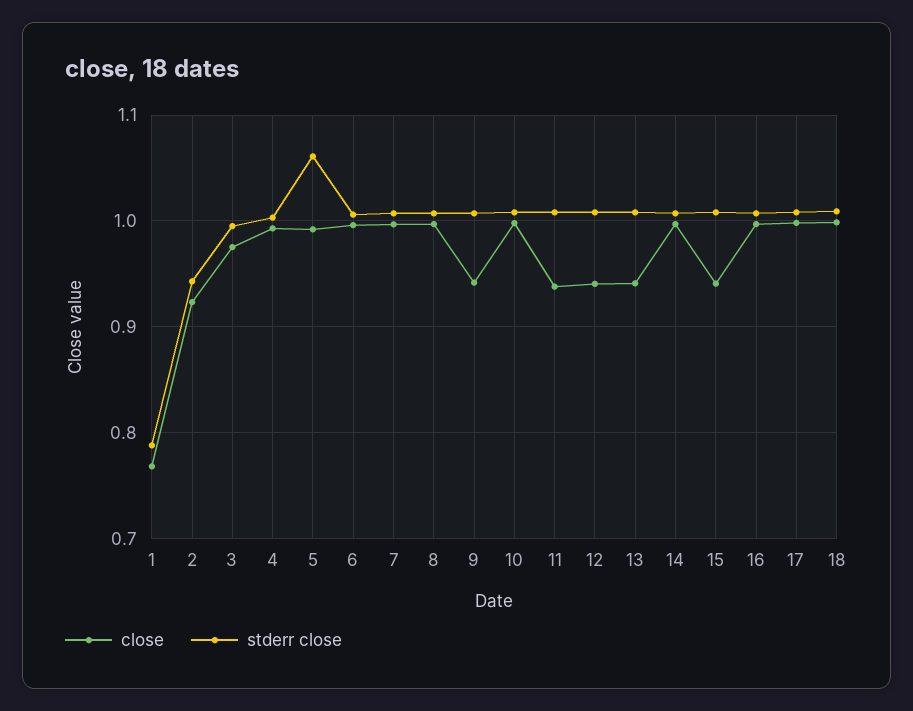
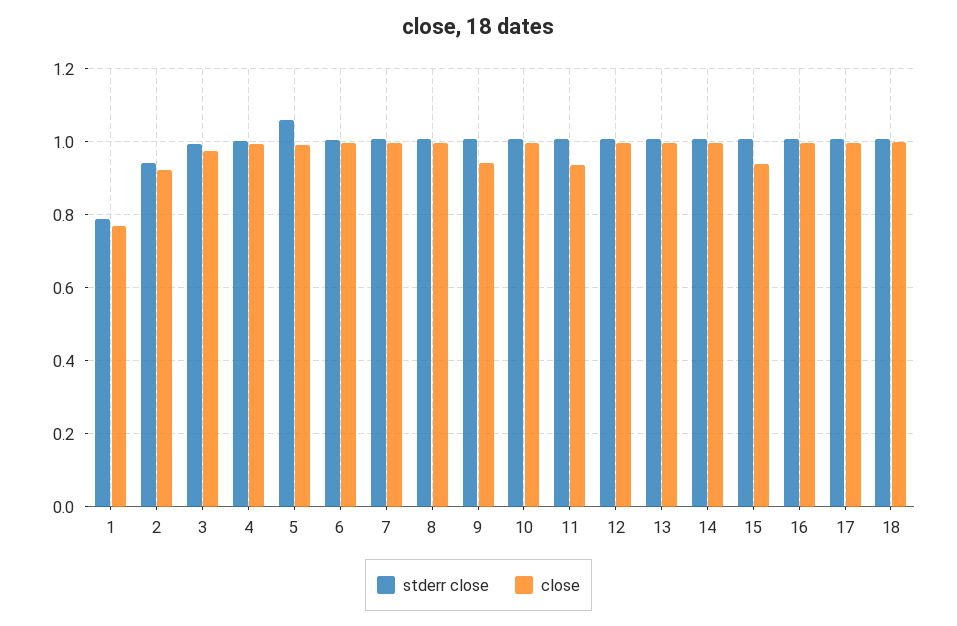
  {
    "close": {
      "1": 0.77,
      "2": 0.92,
      "3": 0.98,
      "4": 0.99,
      "5": 0.99,
      "6": 1,
      "7": 1,
      "8": 1,
      "9": 0.94,
      "10": 1,
      "11": 0.94,
-     "12": 0.94,
+     "12": 1,
-     "13": 0.94,
+     "13": 1,
      "14": 1,
      "15": 0.94,
      "16": 1,
      "17": 1,
      "18": 1
    },
    "stderr close": {
      "1": 0.79,
      "2": 0.94,
      "3": 1,
      "4": 1,
      "5": 1.06,
      "6": 1.01,
      "7": 1.01,
      "8": 1.01,
      "9": 1.01,
      "10": 1.01,
      "11": 1.01,
      "12": 1.01,
      "13": 1.01,
      "14": 1.01,
      "15": 1.01,
      "16": 1.01,
      "17": 1.01,
      "18": 1.01
    }
  }

